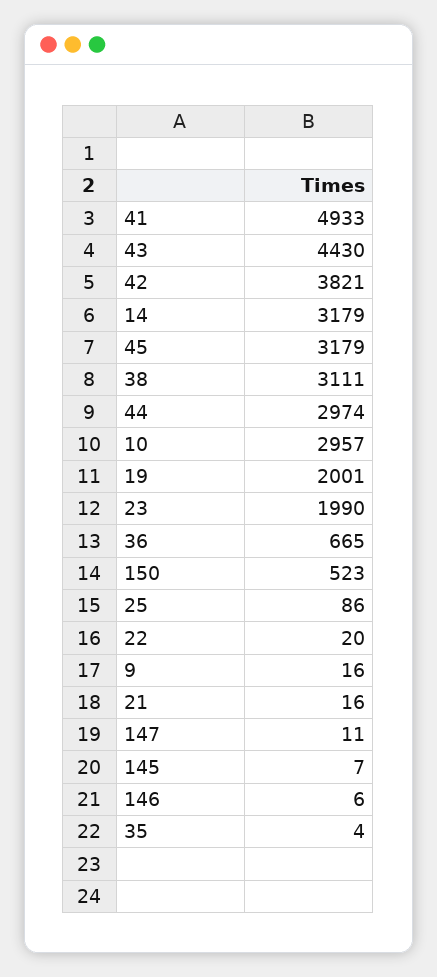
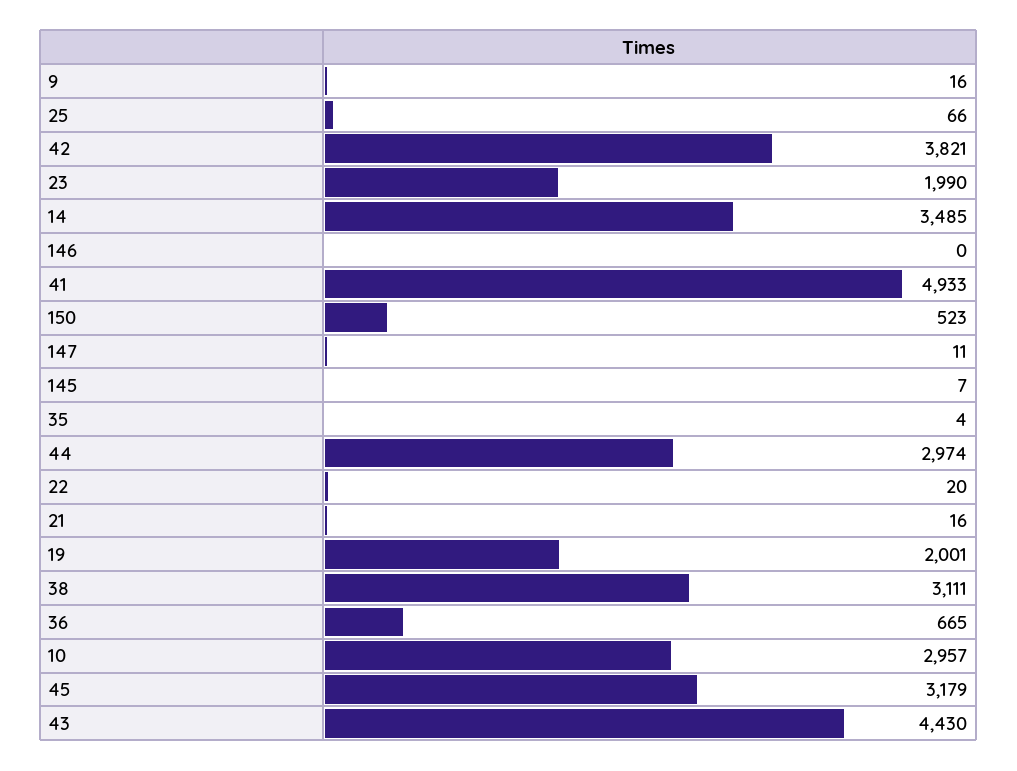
  {
    "41": 4933,
    "43": 4430,
    "42": 3821,
-   "14": 3179,
+   "14": 3485,
    "45": 3179,
    "38": 3111,
    "44": 2974,
    "10": 2957,
    "19": 2001,
    "23": 1990,
    "36": 665,
    "150": 523,
-   "25": 86,
+   "25": 66,
    "22": 20,
    "9": 16,
    "21": 16,
    "147": 11,
    "145": 7,
-   "146": 6,
+   "146": 0,
    "35": 4
  }

